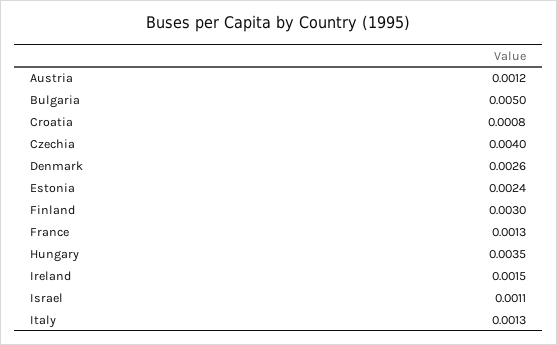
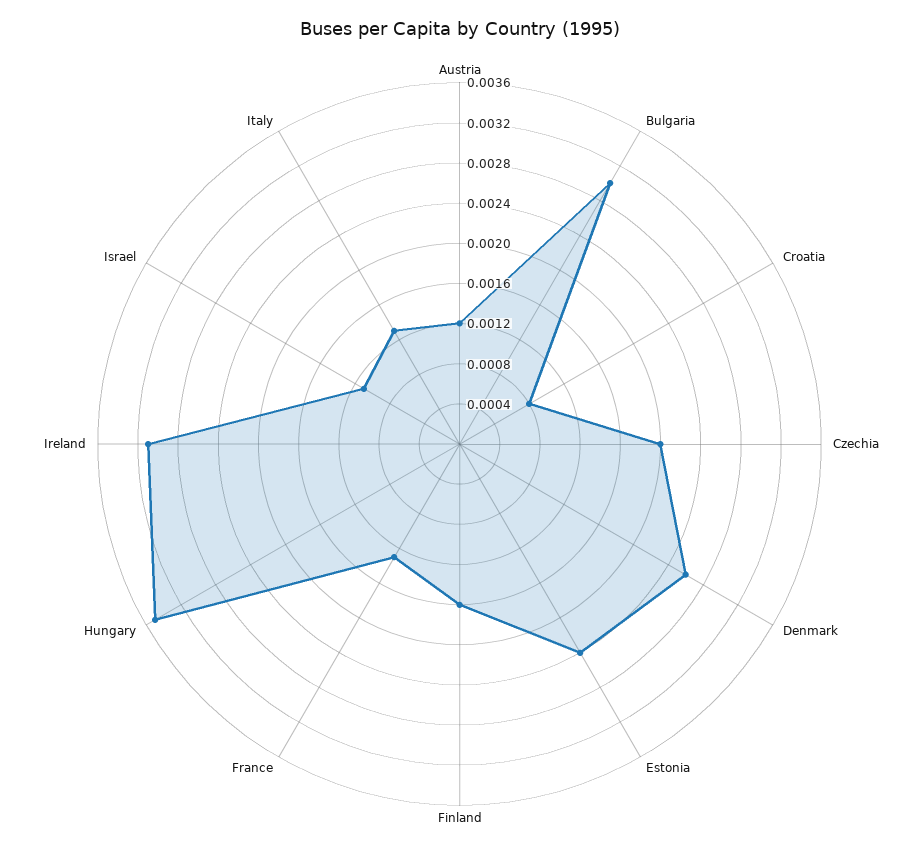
  {
    "Austria": 0.0012,
-   "Bulgaria": 0.005,
+   "Bulgaria": 0.003,
    "Croatia": 0.0008,
-   "Czechia": 0.004,
+   "Czechia": 0.002,
    "Denmark": 0.0026,
    "Estonia": 0.0024,
-   "Finland": 0.003,
+   "Finland": 0.0016,
    "France": 0.0013,
    "Hungary": 0.0035,
-   "Ireland": 0.0015,
+   "Ireland": 0.0031,
    "Israel": 0.0011,
    "Italy": 0.0013
  }

